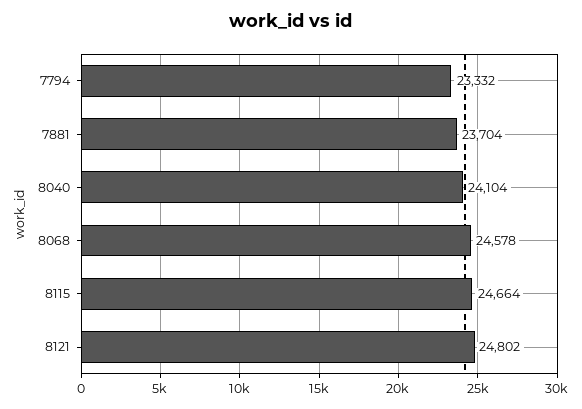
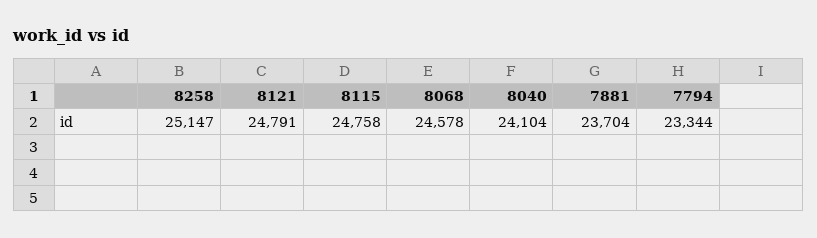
  {
-   "7794": 23332,
+   "7794": 23344,
    "7881": 23704,
    "8040": 24104,
    "8068": 24578,
-   "8115": 24664,
+   "8115": 24758,
-   "8121": 24802
+   "8121": 24791,
+   "8258": 25147
  }

